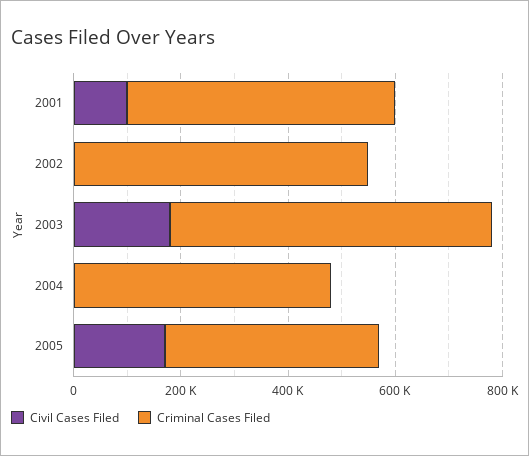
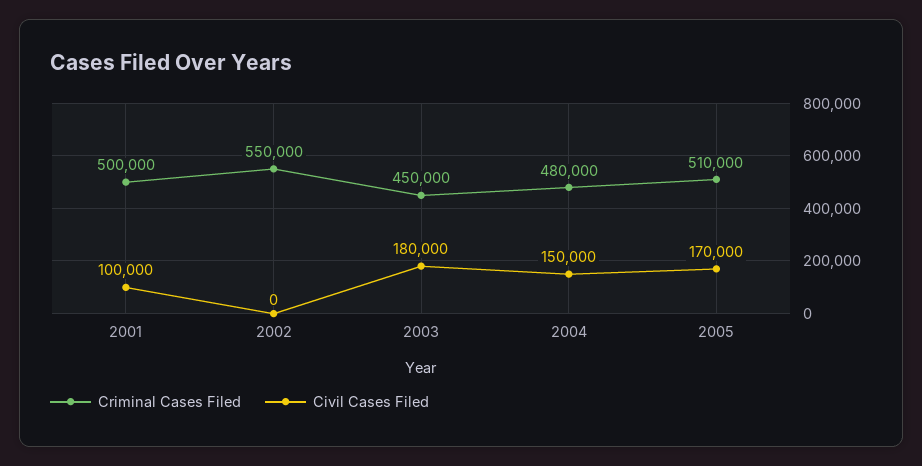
  {
    "Civil Cases Filed": {
      "2001": 100000,
      "2002": 0,
      "2003": 180000,
-     "2004": 0,
+     "2004": 150000,
      "2005": 170000
    },
    "Criminal Cases Filed": {
      "2001": 500000,
      "2002": 550000,
-     "2003": 600000,
+     "2003": 450000,
      "2004": 480000,
-     "2005": 400000
+     "2005": 510000
    }
  }

